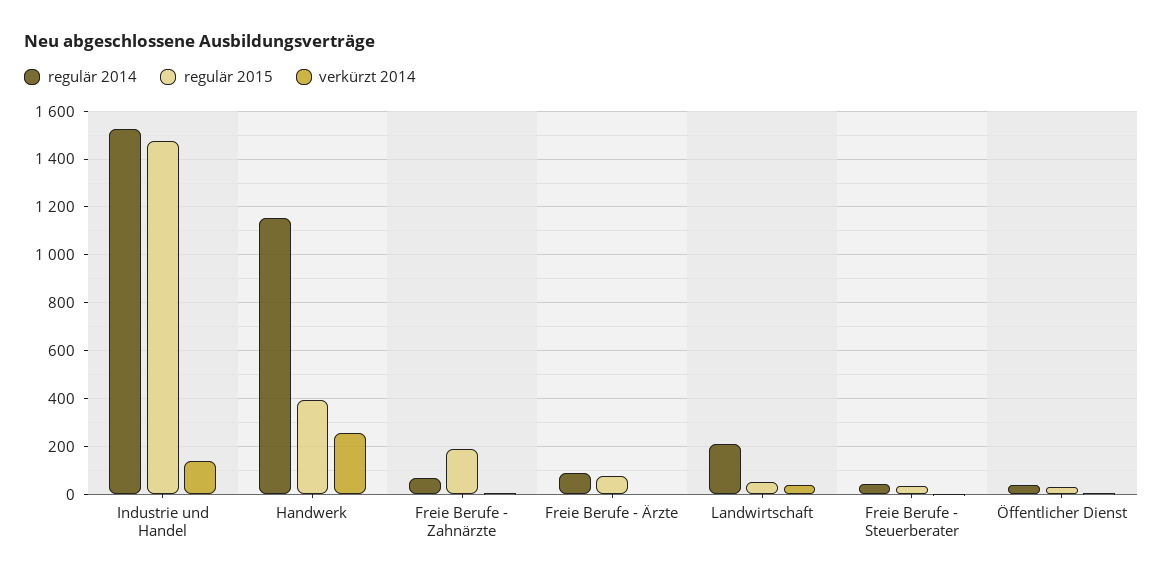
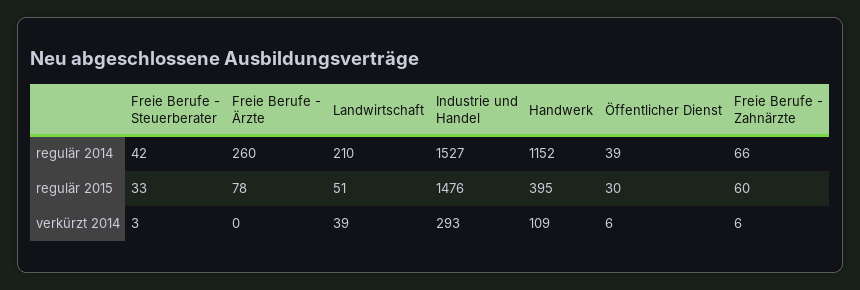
  {
    "regulär 2014": {
      "Industrie und Handel": 1527,
      "Handwerk": 1152,
      "Freie Berufe - Zahnärzte": 66,
-     "Freie Berufe - Ärzte": 100,
+     "Freie Berufe - Ärzte": 260,
      "Landwirtschaft": 210,
      "Freie Berufe - Steuerberater": 42,
      "Öffentlicher Dienst": 39
    },
    "regulär 2015": {
      "Industrie und Handel": 1476,
      "Handwerk": 395,
-     "Freie Berufe - Zahnärzte": 200,
+     "Freie Berufe - Zahnärzte": 60,
      "Freie Berufe - Ärzte": 78,
      "Landwirtschaft": 51,
      "Freie Berufe - Steuerberater": 33,
      "Öffentlicher Dienst": 30
    },
    "verkürzt 2014": {
-     "Industrie und Handel": 150,
+     "Industrie und Handel": 293,
-     "Handwerk": 250,
+     "Handwerk": 109,
      "Freie Berufe - Zahnärzte": 6,
      "Freie Berufe - Ärzte": 0,
      "Landwirtschaft": 39,
      "Freie Berufe - Steuerberater": 3,
      "Öffentlicher Dienst": 6
    }
  }

